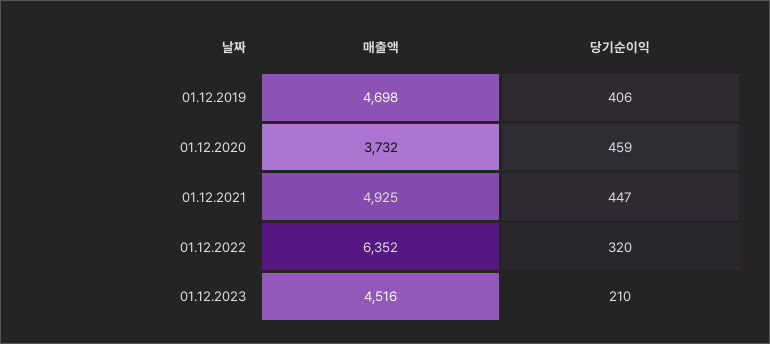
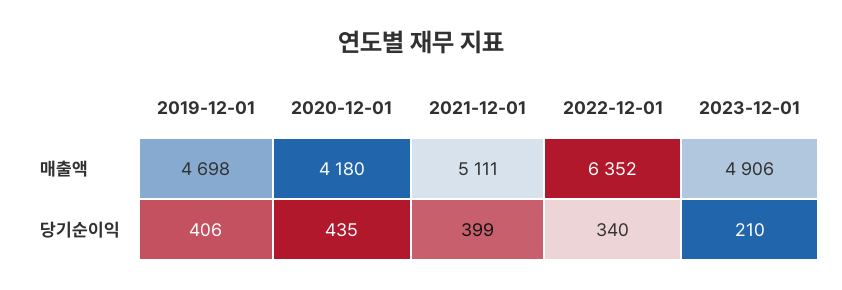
  {
    "매출액": {
      "01.12.2019": 4698,
-     "01.12.2020": 3732,
+     "01.12.2020": 4180,
-     "01.12.2021": 4925,
+     "01.12.2021": 5111,
      "01.12.2022": 6352,
-     "01.12.2023": 4516
+     "01.12.2023": 4906
    },
    "당기순이익": {
      "01.12.2019": 406,
-     "01.12.2020": 459,
+     "01.12.2020": 435,
-     "01.12.2021": 447,
+     "01.12.2021": 399,
-     "01.12.2022": 320,
+     "01.12.2022": 340,
      "01.12.2023": 210
    }
  }

